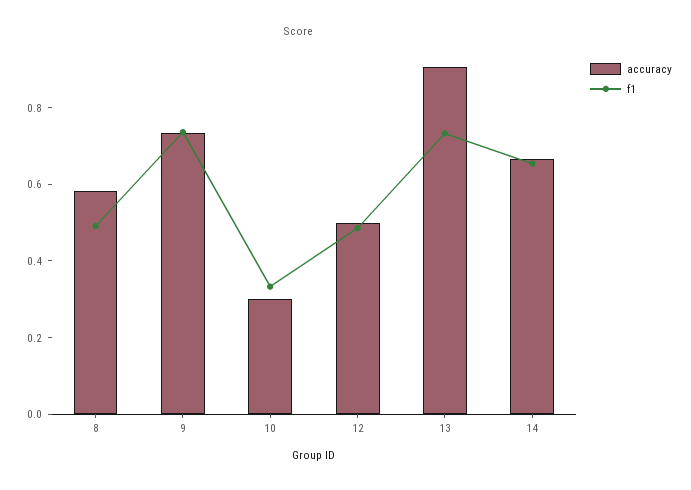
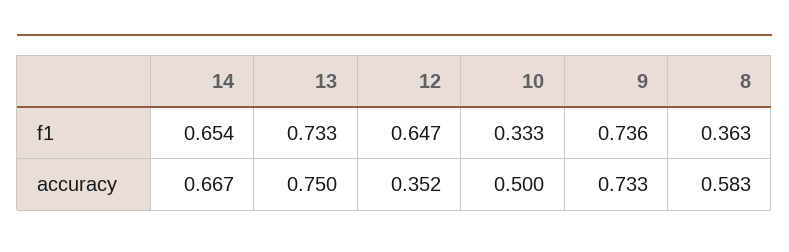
  {
    "accuracy": {
      "8": 0.583,
      "9": 0.733,
-     "10": 0.3,
+     "10": 0.5,
-     "12": 0.5,
+     "12": 0.352,
-     "13": 0.9,
+     "13": 0.75,
      "14": 0.667
    },
    "f1": {
-     "8": 0.5,
+     "8": 0.363,
      "9": 0.736,
      "10": 0.333,
-     "12": 0.5,
+     "12": 0.647,
      "13": 0.733,
      "14": 0.654
    }
  }

